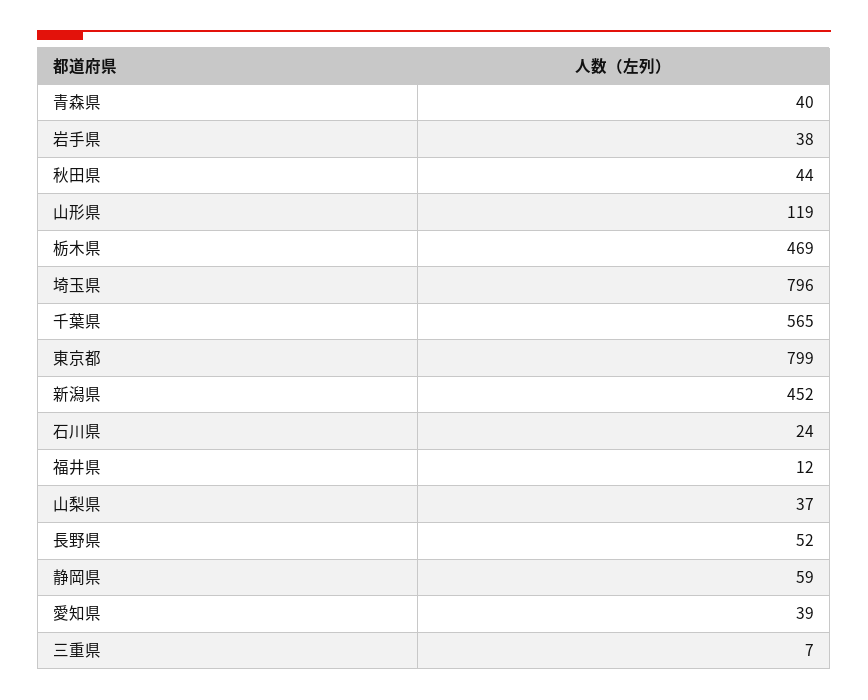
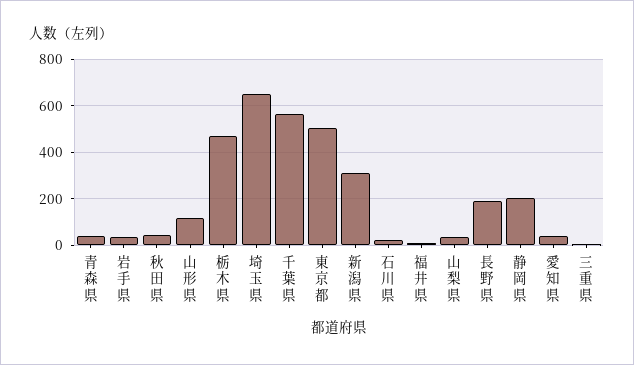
  {
    "青森県": 40,
    "岩手県": 38,
    "秋田県": 44,
    "山形県": 119,
    "栃木県": 469,
-   "埼玉県": 796,
+   "埼玉県": 650,
    "千葉県": 565,
-   "東京都": 799,
+   "東京都": 500,
-   "新潟県": 452,
+   "新潟県": 300,
    "石川県": 24,
    "福井県": 12,
    "山梨県": 37,
-   "長野県": 52,
+   "長野県": 200,
-   "静岡県": 59,
+   "静岡県": 200,
    "愛知県": 39,
    "三重県": 7
  }

